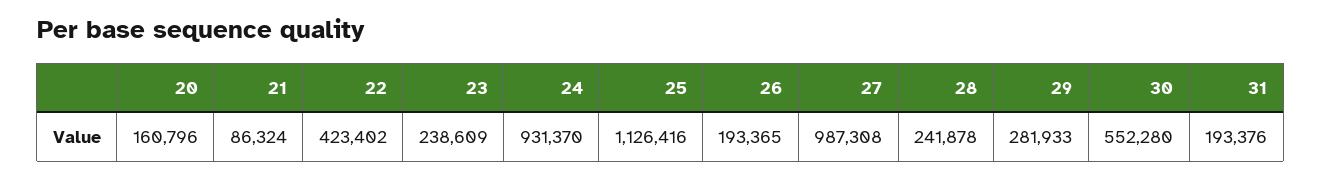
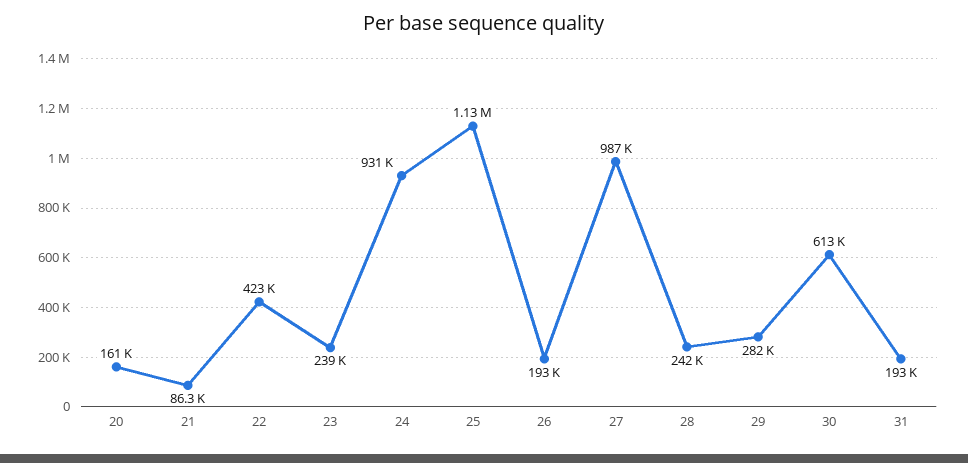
  {
    "20": 160796,
    "21": 86324,
    "22": 423402,
    "23": 238609,
    "24": 931370,
    "25": 1126416,
    "26": 193365,
    "27": 987308,
    "28": 241878,
    "29": 281933,
-   "30": 552280,
+   "30": 613000,
    "31": 193376
  }

